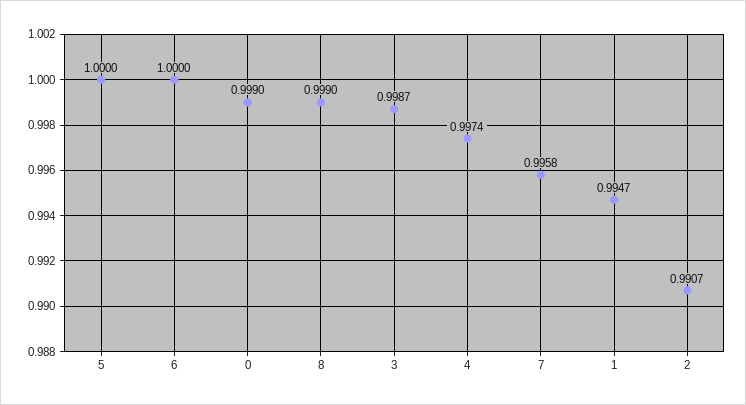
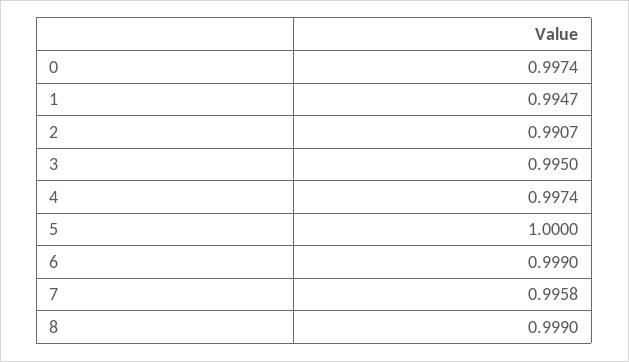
  {
    "5": 1,
-   "6": 1,
+   "6": 0.999,
-   "0": 0.999,
+   "0": 0.9974,
    "8": 0.999,
-   "3": 0.9987,
+   "3": 0.995,
    "4": 0.9974,
    "7": 0.9958,
    "1": 0.9947,
    "2": 0.9907
  }

